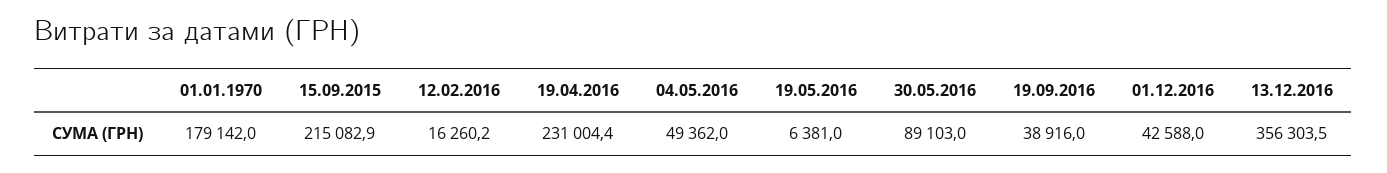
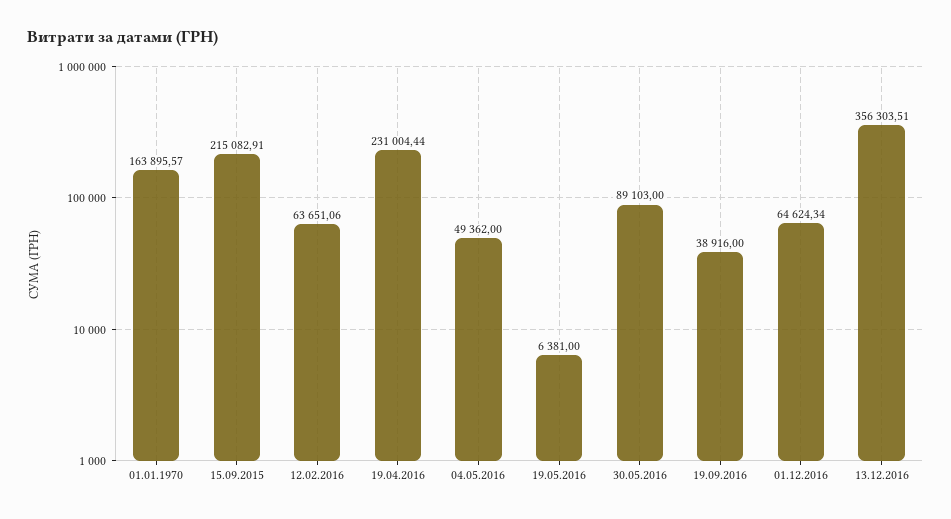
  {
-   "01.01.1970": 179142,
+   "01.01.1970": 163895.57,
    "15.09.2015": 215082.91,
-   "12.02.2016": 16260.2,
+   "12.02.2016": 63651.06,
    "19.04.2016": 231004.44,
    "04.05.2016": 49362,
    "19.05.2016": 6381,
    "30.05.2016": 89103,
    "19.09.2016": 38916,
-   "01.12.2016": 42588,
+   "01.12.2016": 64624.34,
    "13.12.2016": 356303.51
  }

